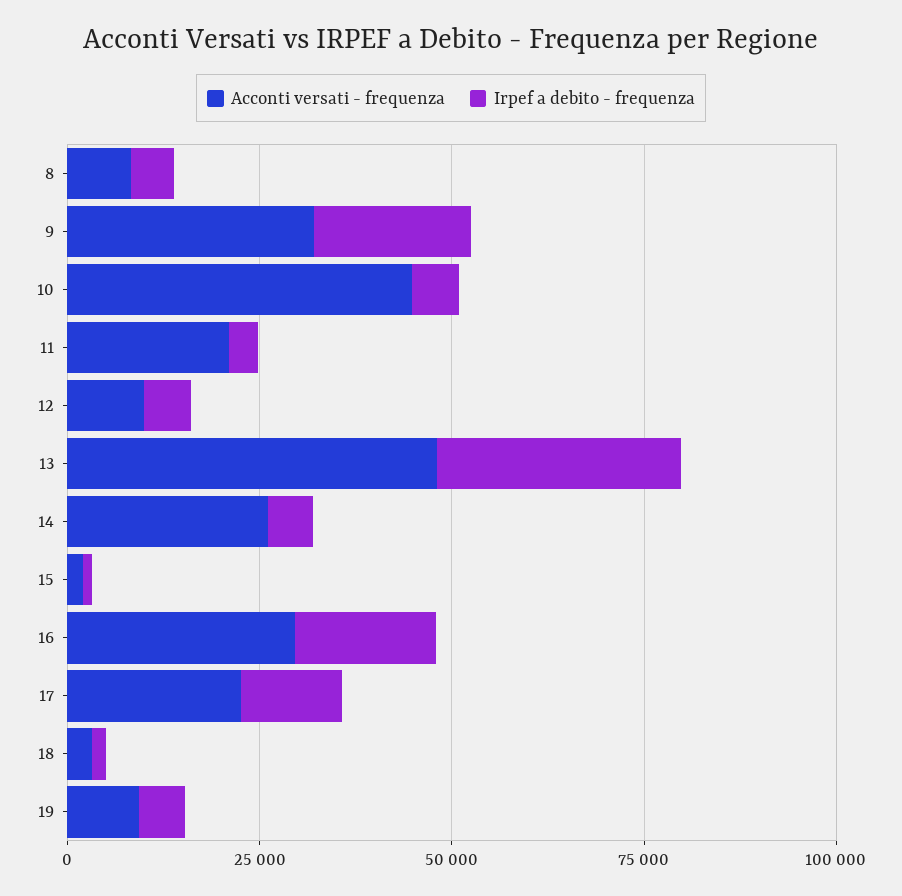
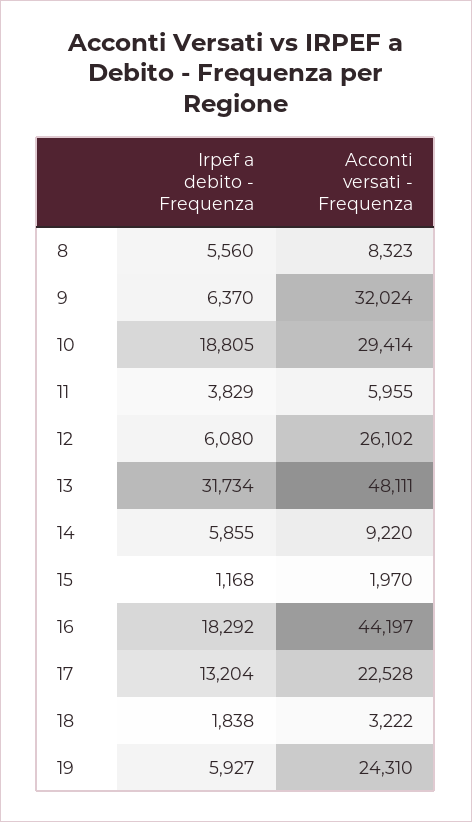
  {
    "Acconti versati - frequenza": {
      "8": 8323,
      "9": 32024,
-     "10": 45000,
+     "10": 29414,
-     "11": 20000,
+     "11": 5955,
-     "12": 10000,
+     "12": 26102,
      "13": 48111,
-     "14": 25000,
+     "14": 9220,
      "15": 1970,
-     "16": 30000,
+     "16": 44197,
      "17": 22528,
      "18": 3222,
-     "19": 10000
+     "19": 24310
    },
    "Irpef a debito - frequenza": {
      "8": 5560,
-     "9": 20000,
+     "9": 6370,
-     "10": 5000,
+     "10": 18805,
      "11": 3829,
      "12": 6080,
      "13": 31734,
      "14": 5855,
      "15": 1168,
      "16": 18292,
      "17": 13204,
      "18": 1838,
      "19": 5927
    }
  }

